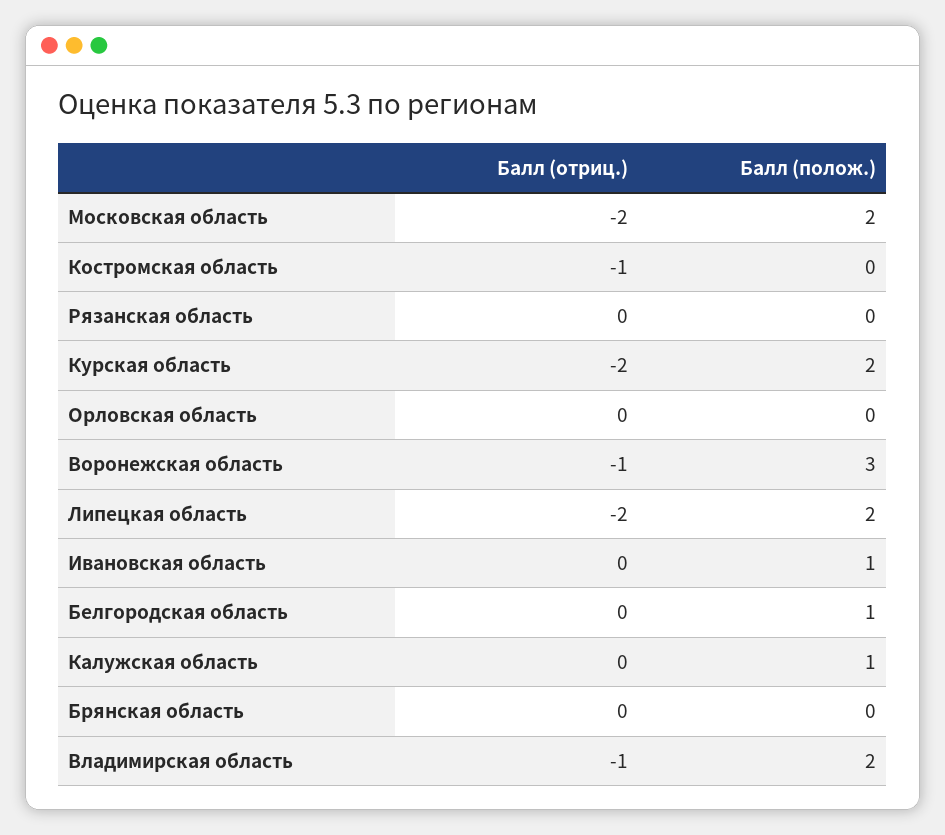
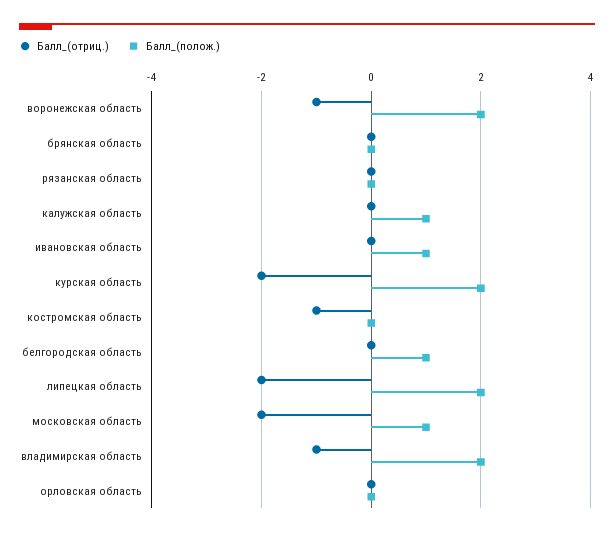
  {
    "Балл (отриц.)": {
      "Московская область": -2,
      "Костромская область": -1,
      "Рязанская область": 0,
      "Курская область": -2,
      "Орловская область": 0,
      "Воронежская область": -1,
      "Липецкая область": -2,
      "Ивановская область": 0,
      "Белгородская область": 0,
      "Калужская область": 0,
      "Брянская область": 0,
      "Владимирская область": -1
    },
    "Балл (полож.)": {
-     "Московская область": 2,
+     "Московская область": 1,
      "Костромская область": 0,
      "Рязанская область": 0,
      "Курская область": 2,
      "Орловская область": 0,
-     "Воронежская область": 3,
+     "Воронежская область": 2,
      "Липецкая область": 2,
      "Ивановская область": 1,
      "Белгородская область": 1,
      "Калужская область": 1,
      "Брянская область": 0,
      "Владимирская область": 2
    }
  }

